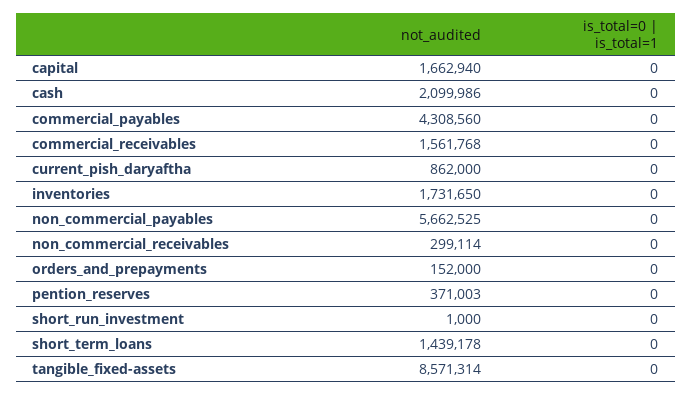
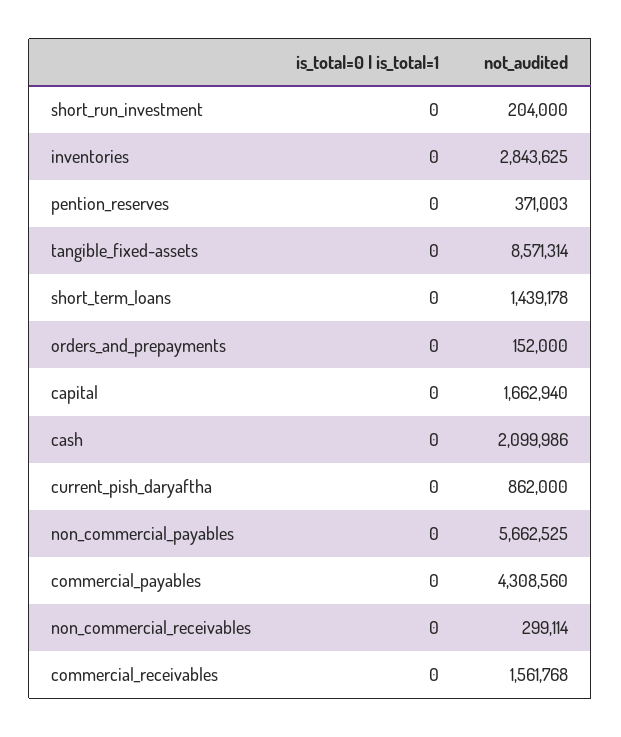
  {
    "not_audited": {
      "capital": 1662940,
      "cash": 2099986,
      "commercial_payables": 4308560,
      "commercial_receivables": 1561768,
      "current_pish_daryaftha": 862000,
-     "inventories": 1731650,
+     "inventories": 2843625,
      "non_commercial_payables": 5662525,
      "non_commercial_receivables": 299114,
      "orders_and_prepayments": 152000,
      "pention_reserves": 371003,
-     "short_run_investment": 1000,
+     "short_run_investment": 204000,
      "short_term_loans": 1439178,
      "tangible_fixed-assets": 8571314
    },
    "is_total=0 | is_total=1": {
      "capital": 0,
      "cash": 0,
      "commercial_payables": 0,
      "commercial_receivables": 0,
      "current_pish_daryaftha": 0,
      "inventories": 0,
      "non_commercial_payables": 0,
      "non_commercial_receivables": 0,
      "orders_and_prepayments": 0,
      "pention_reserves": 0,
      "short_run_investment": 0,
      "short_term_loans": 0,
      "tangible_fixed-assets": 0
    }
  }

